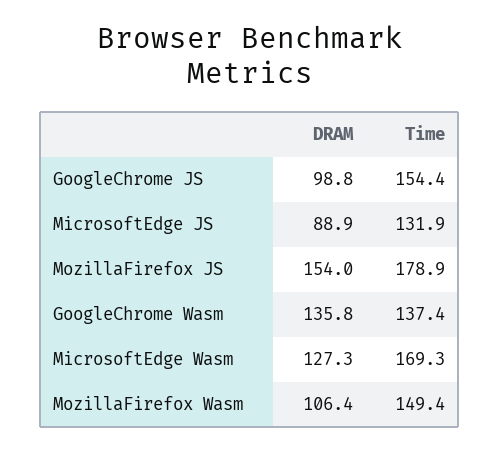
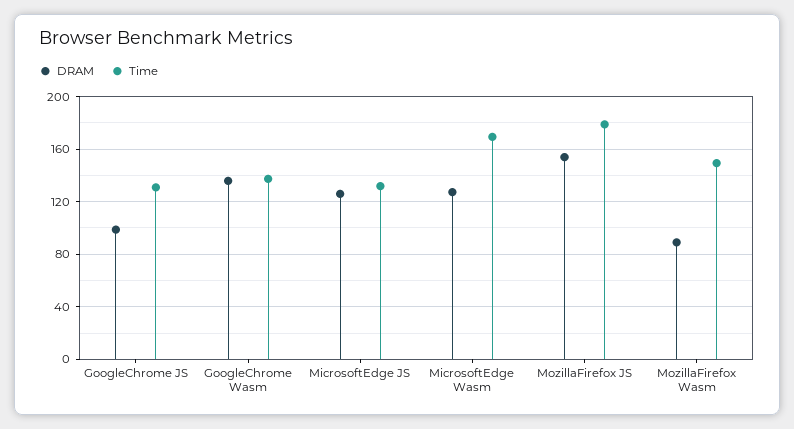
  {
    "DRAM": {
      "GoogleChrome JS": 98.8,
-     "MicrosoftEdge JS": 88.9,
+     "MicrosoftEdge JS": 125,
      "MozillaFirefox JS": 154,
      "GoogleChrome Wasm": 135.8,
      "MicrosoftEdge Wasm": 127.3,
-     "MozillaFirefox Wasm": 106.4
+     "MozillaFirefox Wasm": 90
    },
    "Time": {
-     "GoogleChrome JS": 154.4,
+     "GoogleChrome JS": 130,
      "MicrosoftEdge JS": 131.9,
      "MozillaFirefox JS": 178.9,
      "GoogleChrome Wasm": 137.4,
      "MicrosoftEdge Wasm": 169.3,
      "MozillaFirefox Wasm": 149.4
    }
  }

